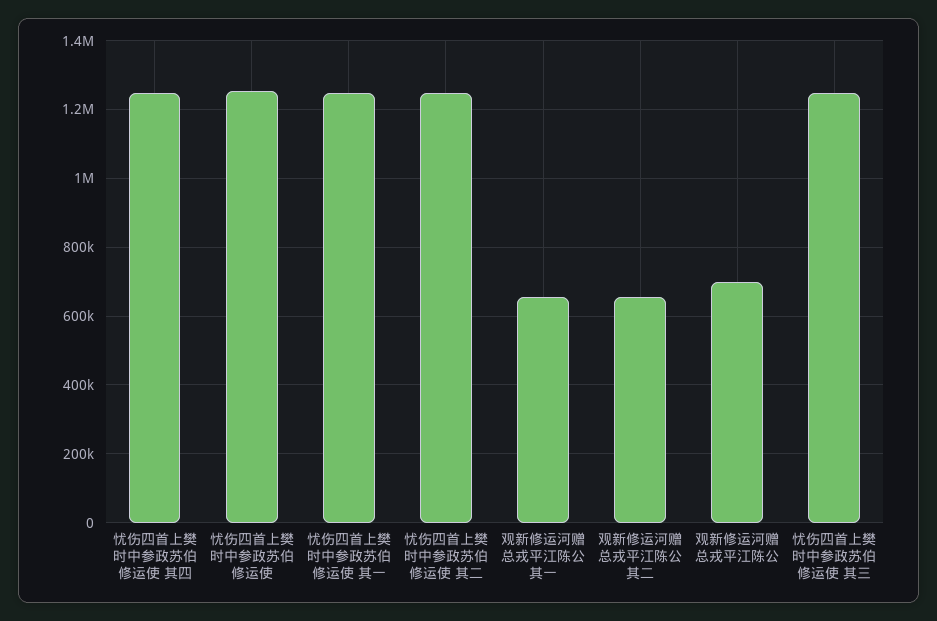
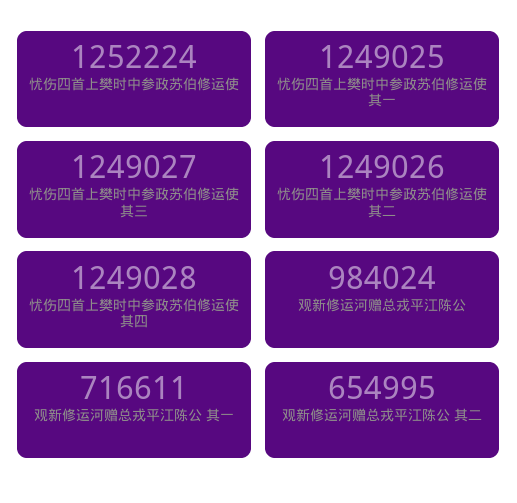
  {
    "忧伤四首上樊时中参政苏伯修运使 其四": 1249028,
    "忧伤四首上樊时中参政苏伯修运使": 1252224,
    "忧伤四首上樊时中参政苏伯修运使 其一": 1249025,
    "忧伤四首上樊时中参政苏伯修运使 其二": 1249026,
-   "观新修运河赠总戎平江陈公 其一": 660000,
+   "观新修运河赠总戎平江陈公 其一": 716611,
    "观新修运河赠总戎平江陈公 其二": 654995,
-   "观新修运河赠总戎平江陈公": 700000,
+   "观新修运河赠总戎平江陈公": 984024,
    "忧伤四首上樊时中参政苏伯修运使 其三": 1249027
  }

